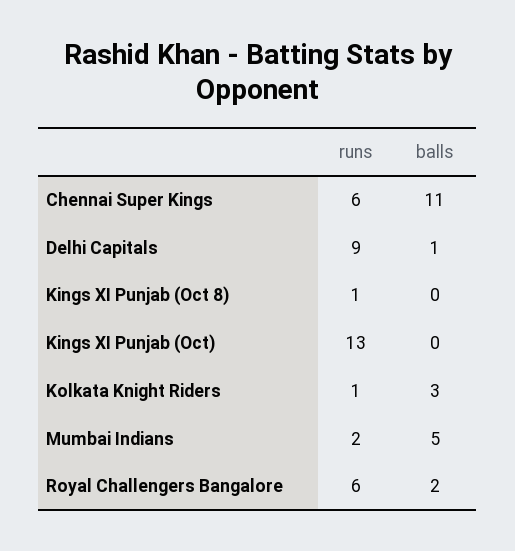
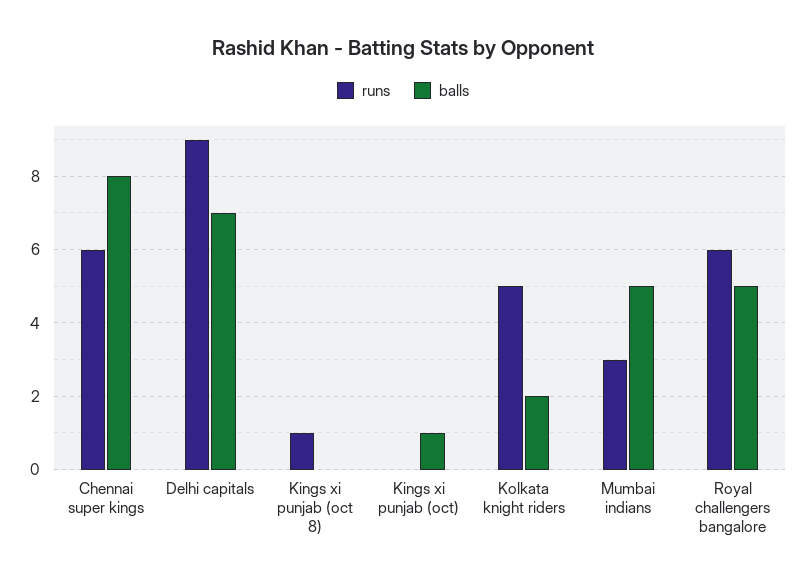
  {
    "runs": {
      "Chennai Super Kings": 6,
      "Delhi Capitals": 9,
      "Kings XI Punjab (Oct 8)": 1,
-     "Kings XI Punjab (Oct)": 13,
+     "Kings XI Punjab (Oct)": 0,
-     "Kolkata Knight Riders": 1,
+     "Kolkata Knight Riders": 5,
-     "Mumbai Indians": 2,
+     "Mumbai Indians": 3,
      "Royal Challengers Bangalore": 6
    },
    "balls": {
-     "Chennai Super Kings": 11,
+     "Chennai Super Kings": 8,
-     "Delhi Capitals": 1,
+     "Delhi Capitals": 7,
      "Kings XI Punjab (Oct 8)": 0,
-     "Kings XI Punjab (Oct)": 0,
+     "Kings XI Punjab (Oct)": 1,
-     "Kolkata Knight Riders": 3,
+     "Kolkata Knight Riders": 2,
      "Mumbai Indians": 5,
-     "Royal Challengers Bangalore": 2
+     "Royal Challengers Bangalore": 5
    }
  }

